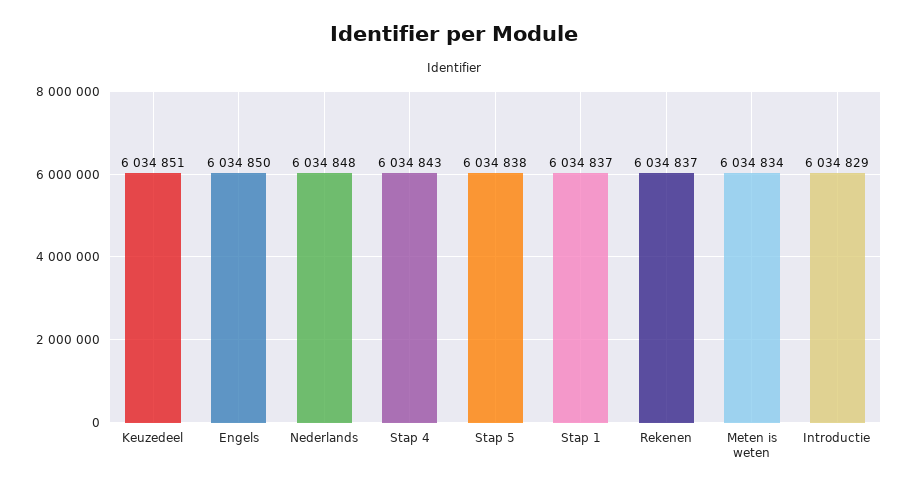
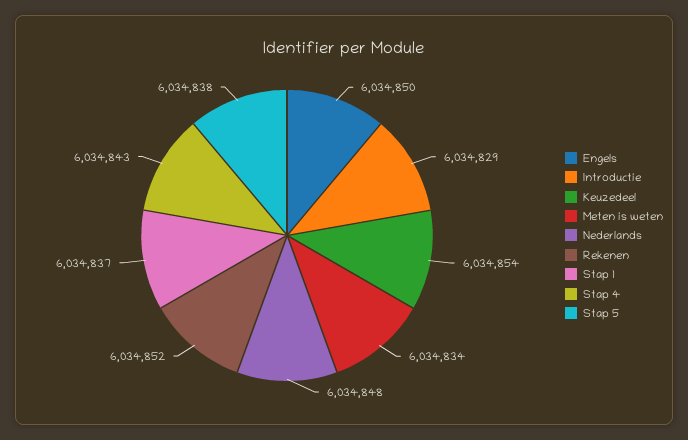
  {
-   "Keuzedeel": 6034851,
+   "Keuzedeel": 6034854,
    "Engels": 6034850,
    "Nederlands": 6034848,
    "Stap 4": 6034843,
    "Stap 5": 6034838,
    "Stap 1": 6034837,
-   "Rekenen": 6034837,
+   "Rekenen": 6034852,
    "Meten is weten": 6034834,
    "Introductie": 6034829
  }

